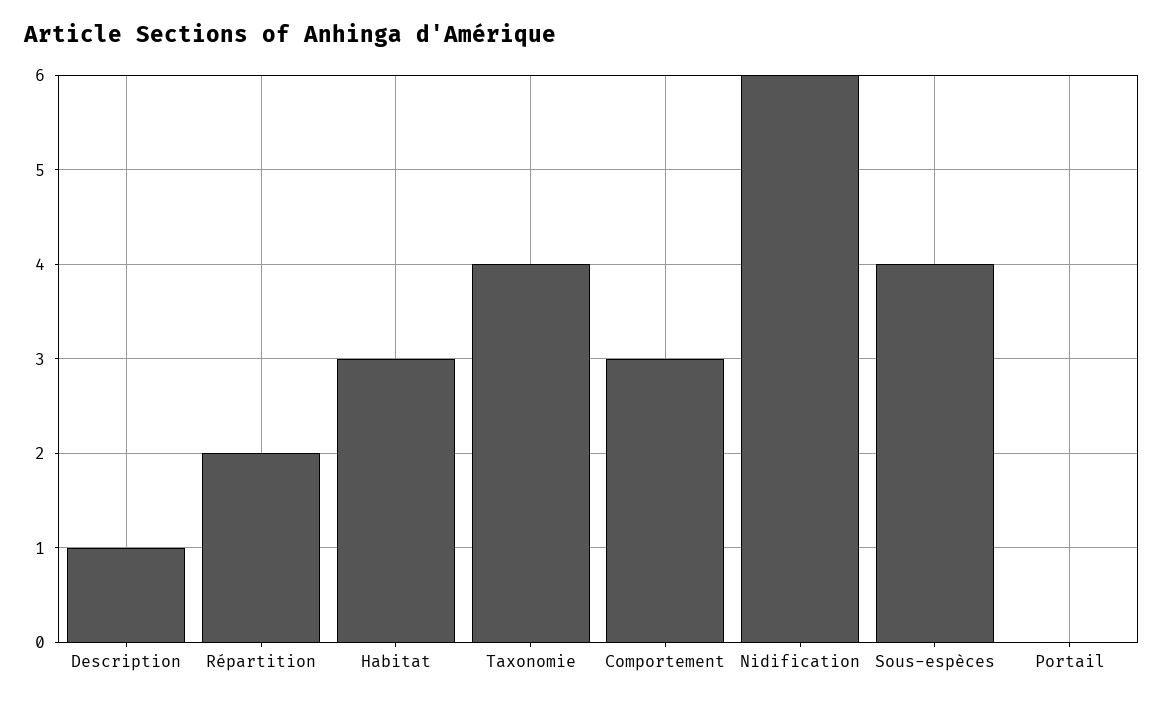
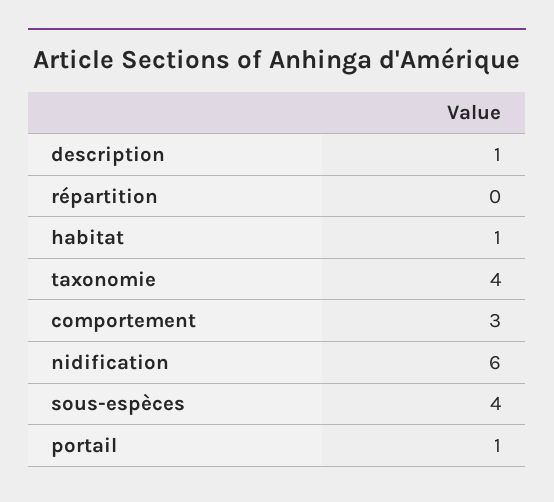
  {
    "Description": 1,
-   "Répartition": 2,
+   "Répartition": 0,
-   "Habitat": 3,
+   "Habitat": 1,
    "Taxonomie": 4,
    "Comportement": 3,
    "Nidification": 6,
    "Sous-espèces": 4,
-   "Portail": 0
+   "Portail": 1
  }

